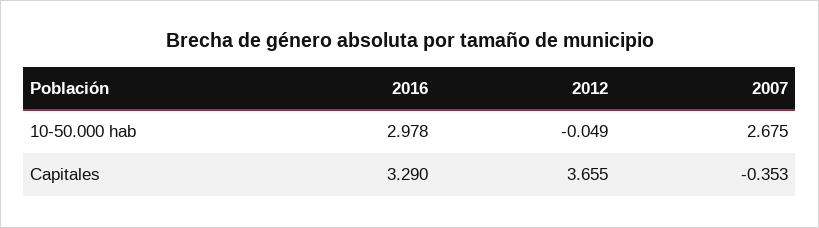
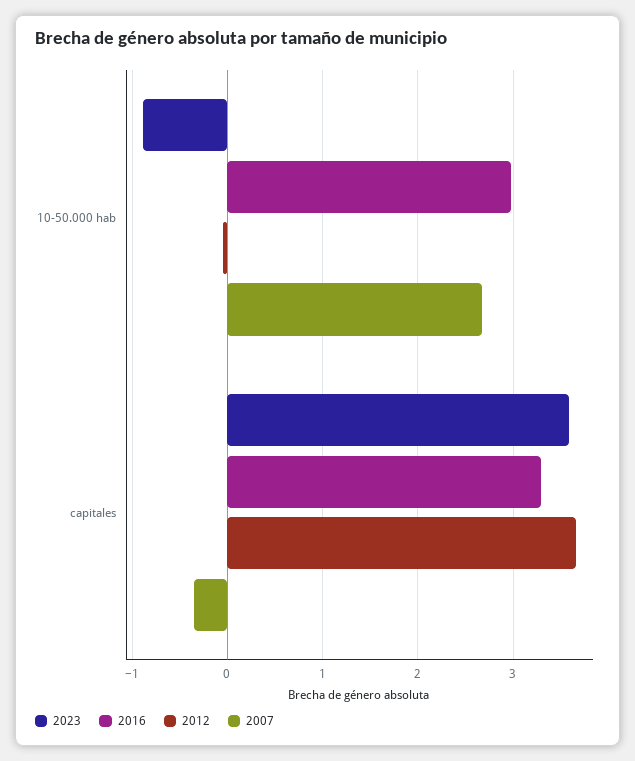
  {
    "2016": {
      "10-50.000 hab": 2.978,
      "Capitales": 3.29
    },
    "2012": {
      "10-50.000 hab": -0.049,
      "Capitales": 3.655
    },
    "2007": {
      "10-50.000 hab": 2.675,
      "Capitales": -0.353
-   }
+   },
+   "2023": {
+     "10-50.000 hab": -0.9,
+     "Capitales": 3.6
+   }
  }

